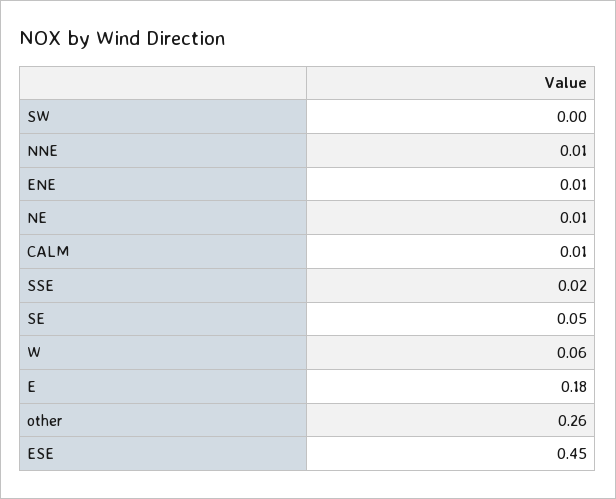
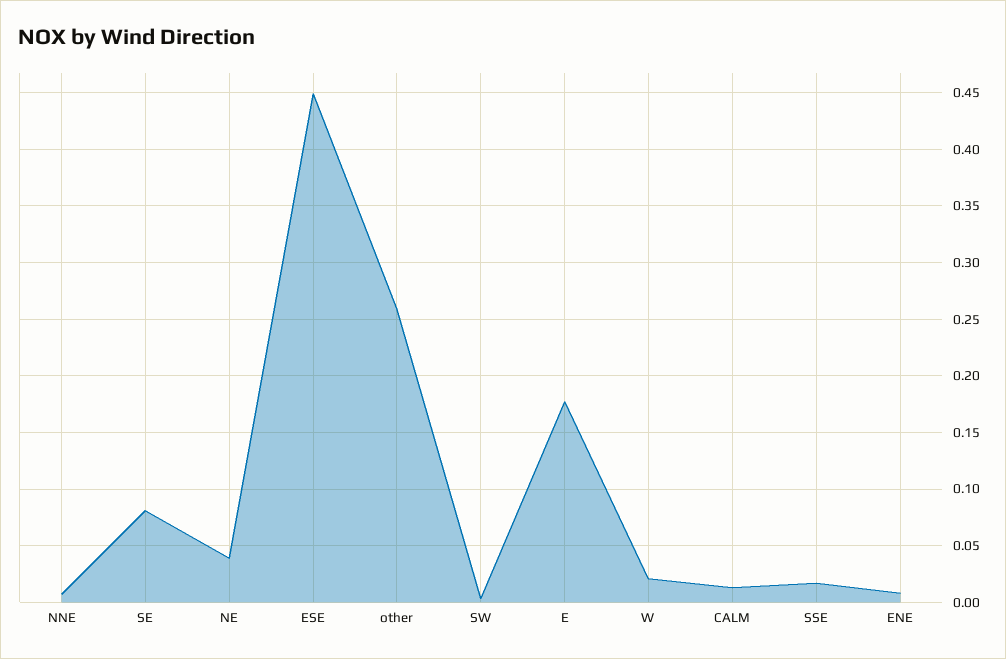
  {
    "SW": 0,
    "NNE": 0.01,
    "ENE": 0.01,
-   "NE": 0.01,
+   "NE": 0.04,
    "CALM": 0.01,
    "SSE": 0.02,
-   "SE": 0.05,
+   "SE": 0.08,
-   "W": 0.06,
+   "W": 0.02,
    "E": 0.18,
    "other": 0.26,
    "ESE": 0.45
  }

